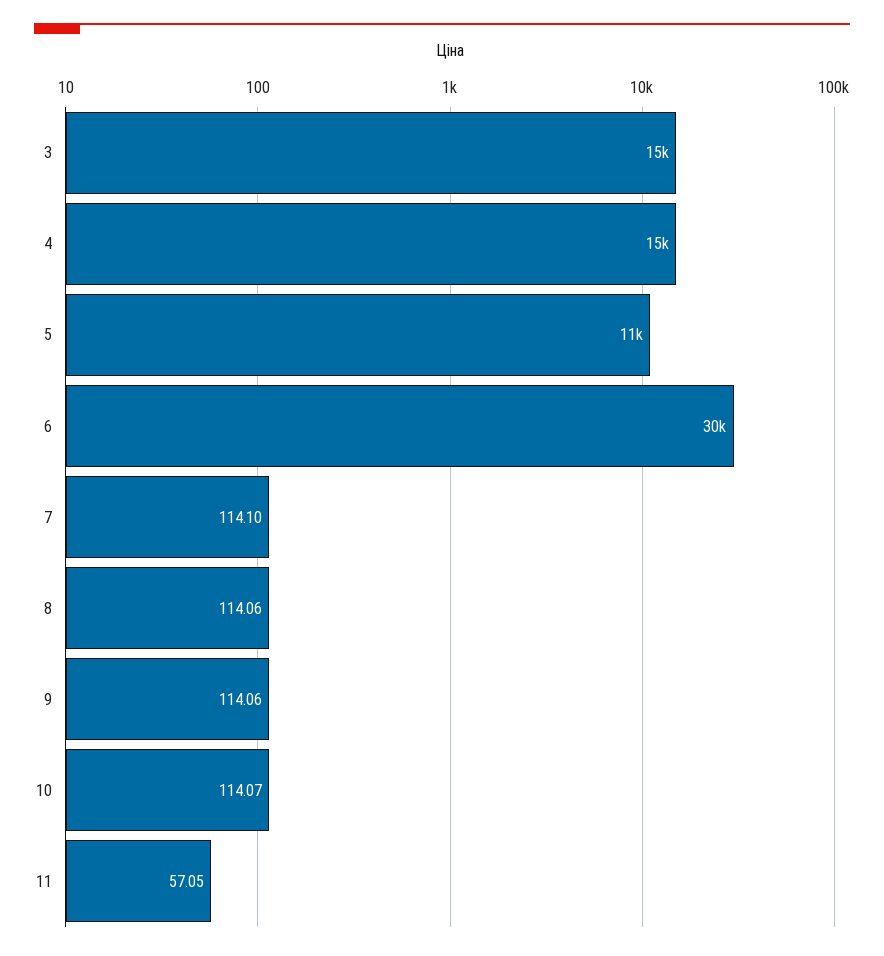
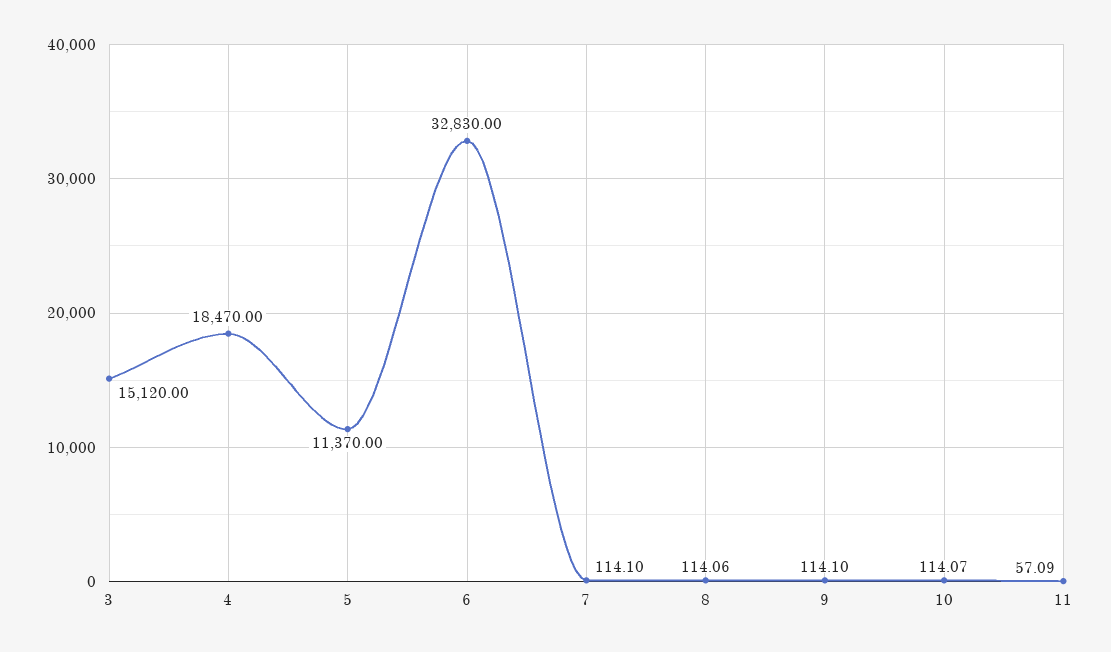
  {
    "3": 15120,
-   "4": 15000,
+   "4": 18470,
    "5": 11370,
-   "6": 30000,
+   "6": 32830,
    "7": 114.1,
    "8": 114.06,
-   "9": 114.06,
+   "9": 114.1,
    "10": 114.07,
-   "11": 57.05
+   "11": 57.09
  }

